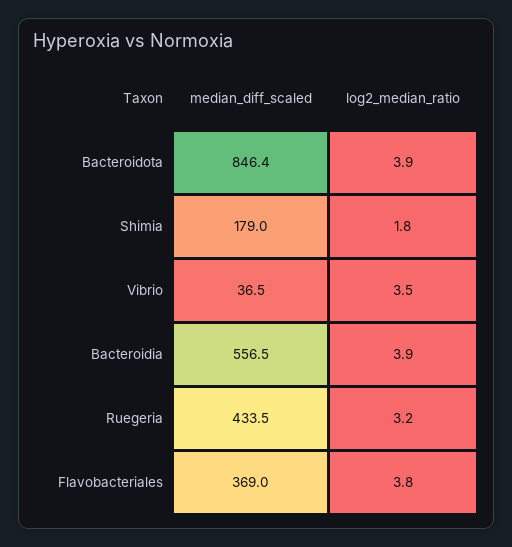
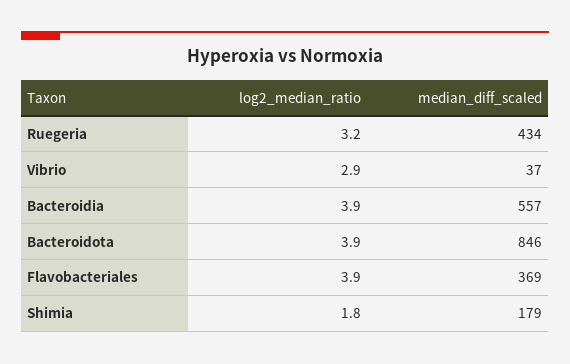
  {
    "median_diff_scaled": {
      "Bacteroidota": 846.4,
      "Shimia": 179,
      "Vibrio": 36.5,
      "Bacteroidia": 556.5,
      "Ruegeria": 433.5,
      "Flavobacteriales": 369
    },
    "log2_median_ratio": {
      "Bacteroidota": 3.9,
      "Shimia": 1.8,
-     "Vibrio": 3.5,
+     "Vibrio": 2.9,
      "Bacteroidia": 3.9,
      "Ruegeria": 3.2,
-     "Flavobacteriales": 3.8
+     "Flavobacteriales": 3.9
    }
  }

